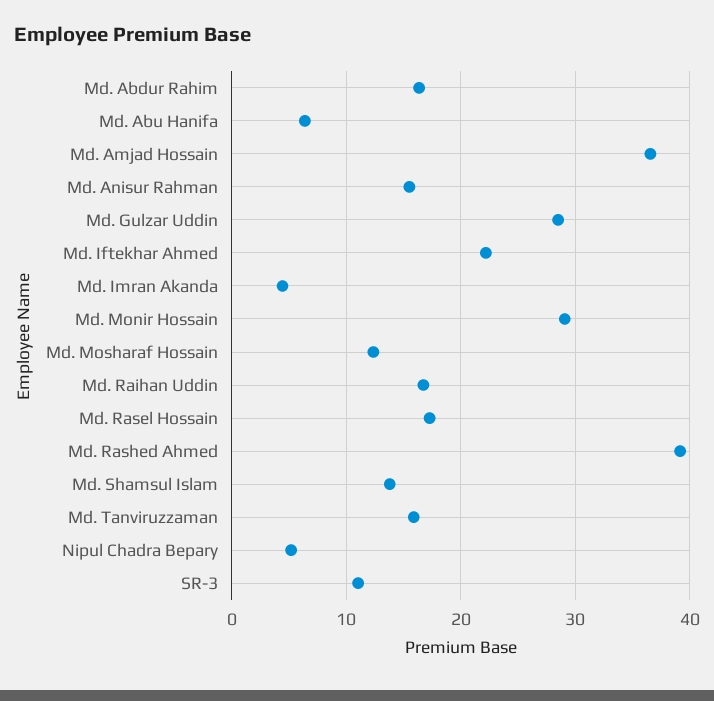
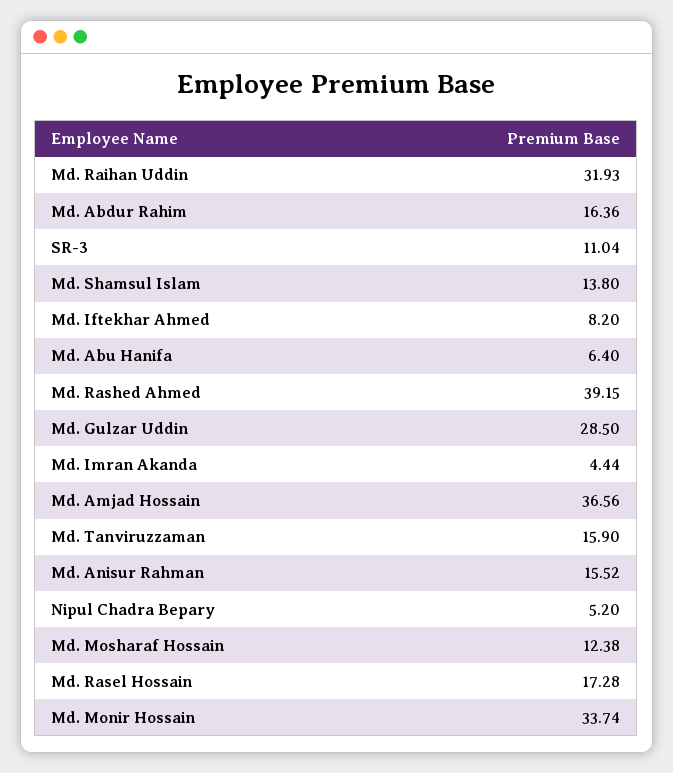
  {
    "Md. Abdur Rahim": 16.36,
    "Md. Abu Hanifa": 6.4,
    "Md. Amjad Hossain": 36.56,
    "Md. Anisur Rahman": 15.52,
    "Md. Gulzar Uddin": 28.5,
-   "Md. Iftekhar Ahmed": 22,
+   "Md. Iftekhar Ahmed": 8.2,
    "Md. Imran Akanda": 4.44,
-   "Md. Monir Hossain": 29,
+   "Md. Monir Hossain": 33.74,
    "Md. Mosharaf Hossain": 12.38,
-   "Md. Raihan Uddin": 17,
+   "Md. Raihan Uddin": 31.93,
    "Md. Rasel Hossain": 17.28,
    "Md. Rashed Ahmed": 39.15,
    "Md. Shamsul Islam": 13.8,
    "Md. Tanviruzzaman": 15.9,
    "Nipul Chadra Bepary": 5.2,
    "SR-3": 11.04
  }

